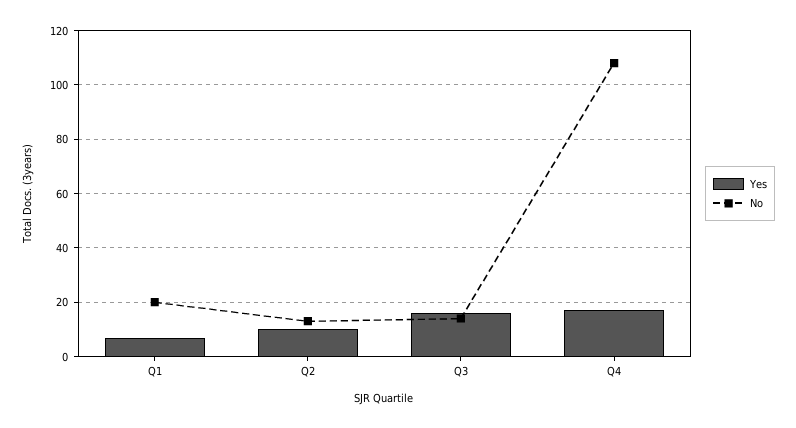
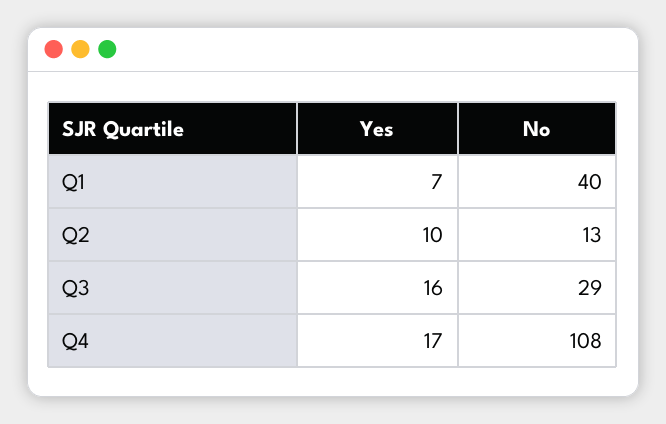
  {
    "Yes": {
      "Q1": 7,
      "Q2": 10,
      "Q3": 16,
      "Q4": 17
    },
    "No": {
-     "Q1": 20,
+     "Q1": 40,
      "Q2": 13,
-     "Q3": 15,
+     "Q3": 29,
      "Q4": 108
    }
  }

